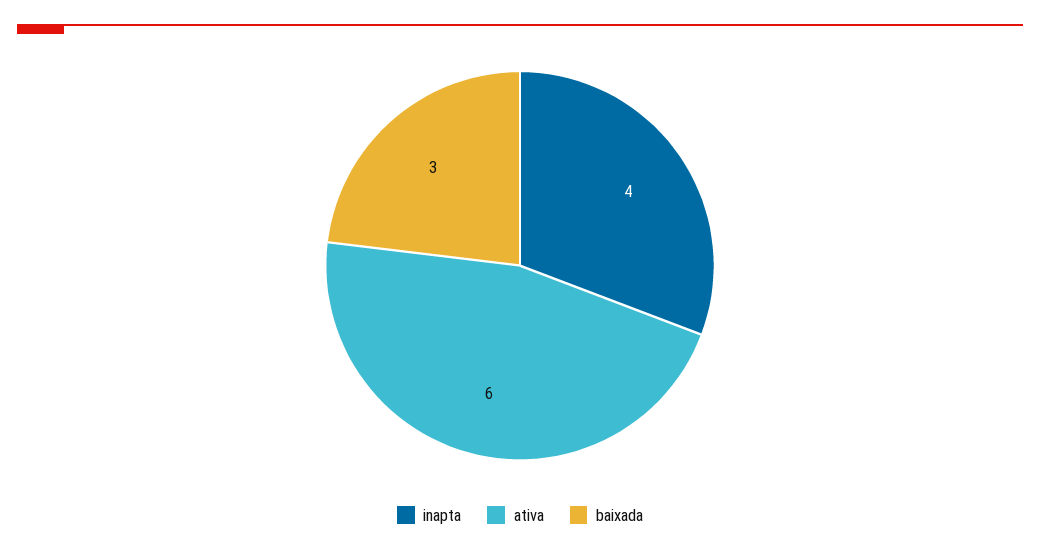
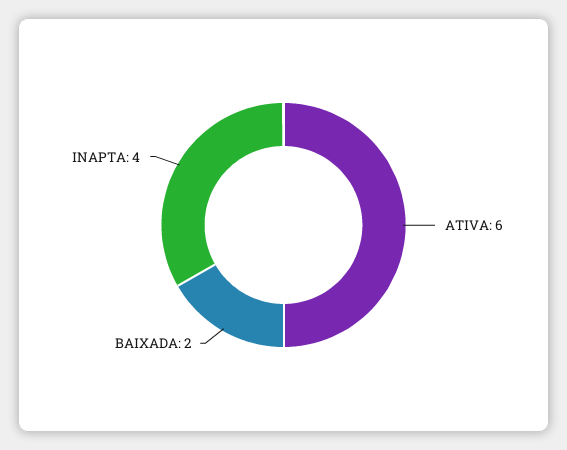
  {
    "inapta": 4,
    "ativa": 6,
-   "baixada": 3
+   "baixada": 2
  }

